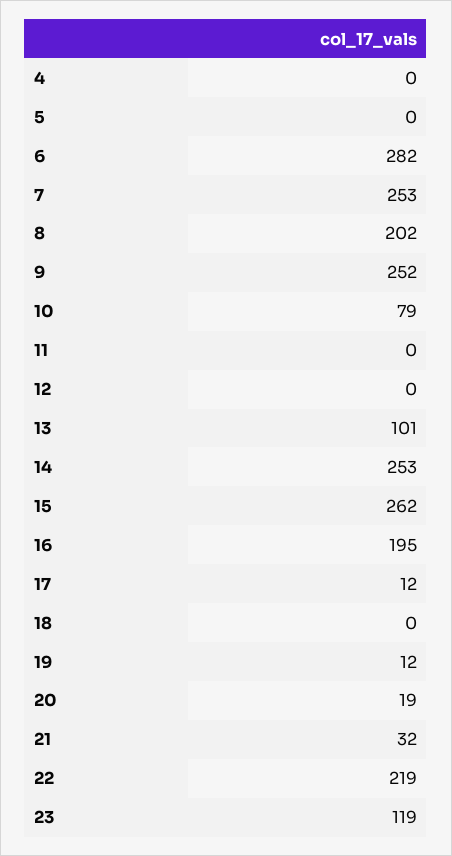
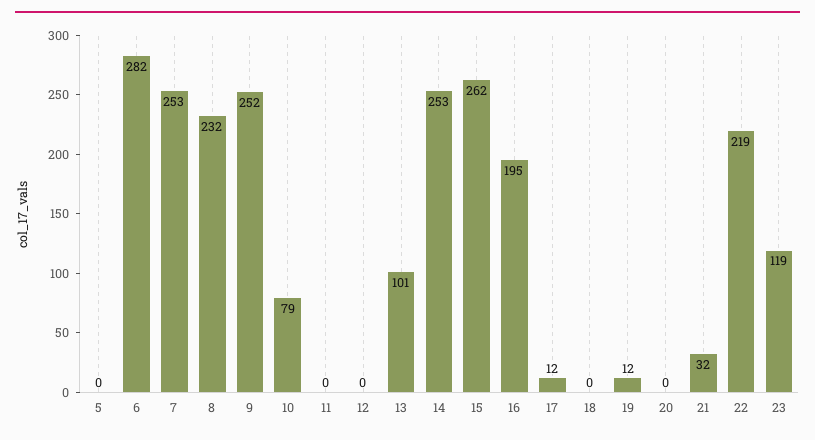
  {
-   "4": 0,
    "5": 0,
    "6": 282,
    "7": 253,
-   "8": 202,
+   "8": 232,
    "9": 252,
    "10": 79,
    "11": 0,
    "12": 0,
    "13": 101,
    "14": 253,
    "15": 262,
    "16": 195,
    "17": 12,
    "18": 0,
    "19": 12,
-   "20": 19,
+   "20": 0,
    "21": 32,
    "22": 219,
    "23": 119
  }

